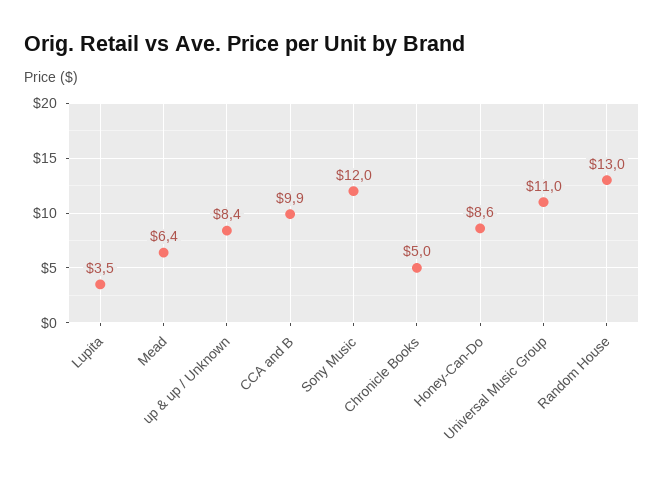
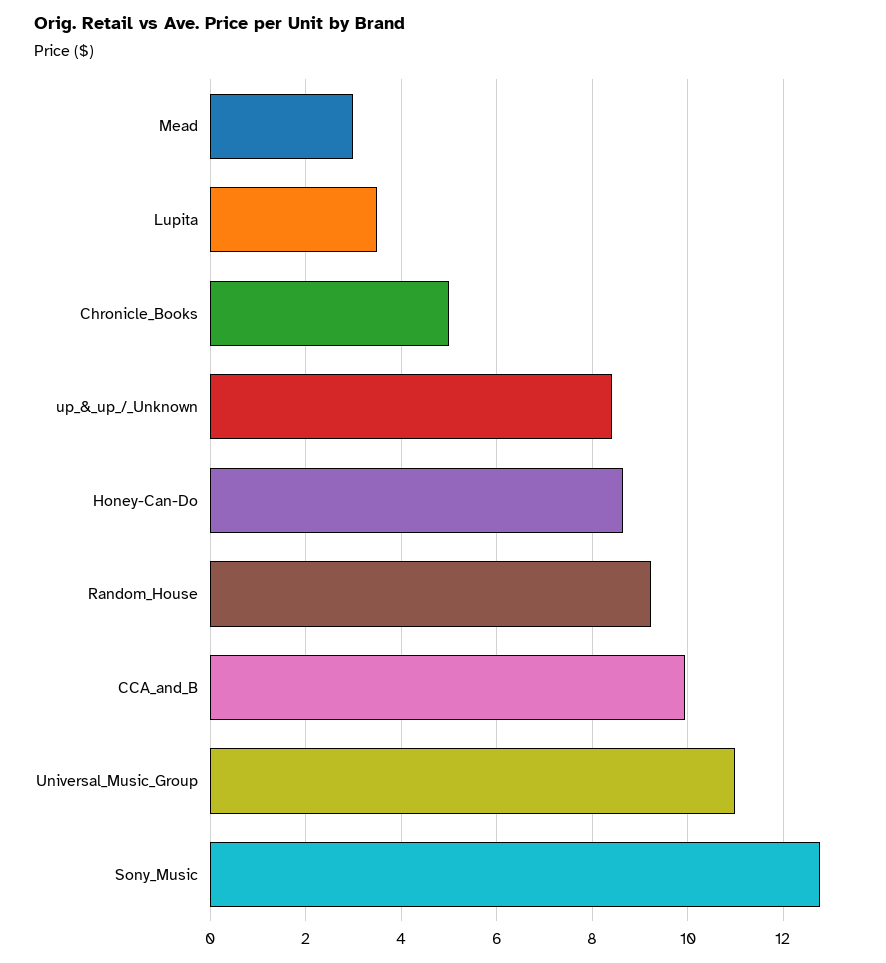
  {
    "Lupita": 3.5,
-   "Mead": 6.4,
+   "Mead": 3,
    "up & up / Unknown": 8.4,
    "CCA and B": 9.9,
-   "Sony Music": 12,
+   "Sony Music": 12.8,
    "Chronicle Books": 5,
    "Honey-Can-Do": 8.6,
    "Universal Music Group": 11,
-   "Random House": 13
+   "Random House": 9.2
  }

